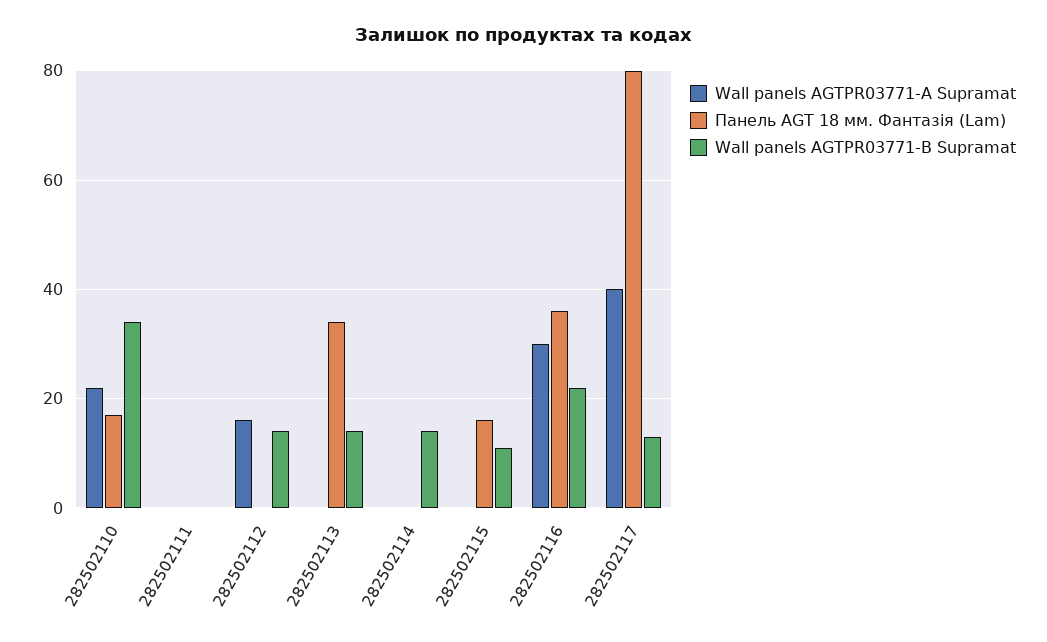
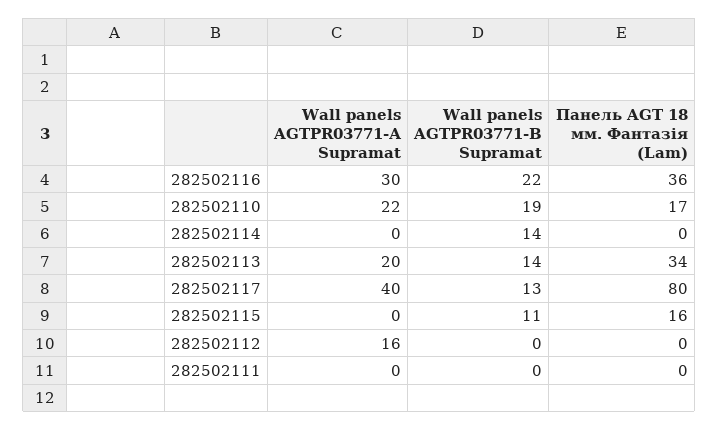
  {
    "Wall panels AGTPR03771-А Supramat": {
      "282502110": 22,
      "282502111": 0,
      "282502112": 16,
-     "282502113": 0,
+     "282502113": 20,
      "282502114": 0,
      "282502115": 0,
      "282502116": 30,
      "282502117": 40
    },
    "Панель AGT 18 мм. Фантазія (Lam)": {
      "282502110": 17,
      "282502111": 0,
      "282502112": 0,
      "282502113": 34,
      "282502114": 0,
      "282502115": 16,
      "282502116": 36,
      "282502117": 80
    },
    "Wall panels AGTPR03771-B Supramat": {
-     "282502110": 35,
+     "282502110": 19,
      "282502111": 0,
-     "282502112": 15,
+     "282502112": 0,
      "282502113": 14,
      "282502114": 14,
      "282502115": 11,
      "282502116": 22,
      "282502117": 13
    }
  }

